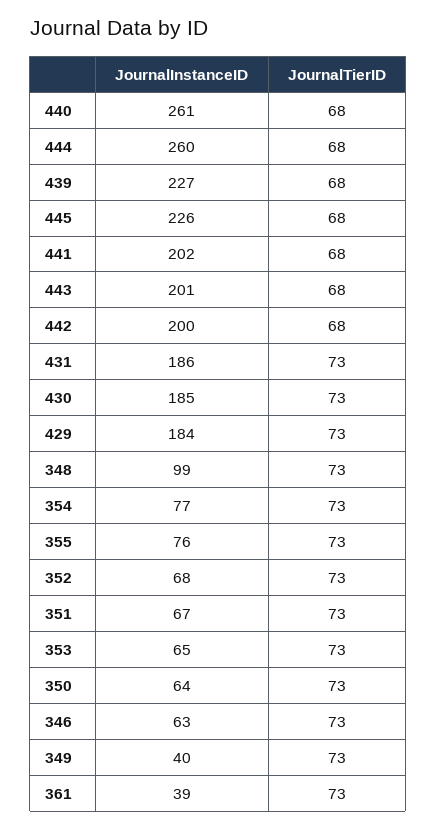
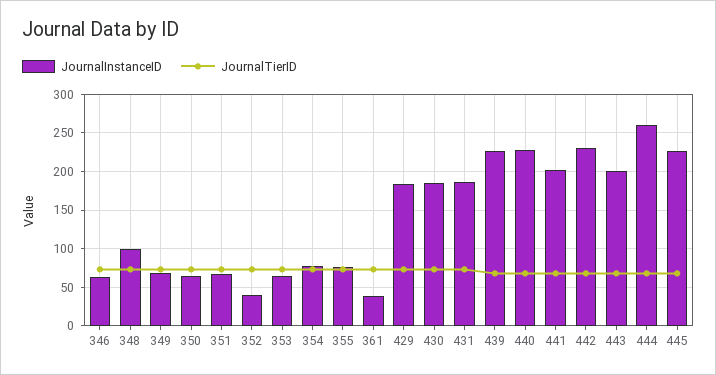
  {
    "JournalInstanceID": {
-     "440": 261,
+     "440": 230,
      "444": 260,
      "439": 227,
      "445": 226,
      "441": 202,
      "443": 201,
-     "442": 200,
+     "442": 230,
      "431": 186,
      "430": 185,
      "429": 184,
      "348": 99,
      "354": 77,
      "355": 76,
-     "352": 68,
+     "352": 40,
      "351": 67,
      "353": 65,
      "350": 64,
      "346": 63,
-     "349": 40,
+     "349": 70,
      "361": 39
    },
    "JournalTierID": {
      "440": 68,
      "444": 68,
      "439": 68,
      "445": 68,
      "441": 68,
      "443": 68,
      "442": 68,
      "431": 73,
      "430": 73,
      "429": 73,
      "348": 73,
      "354": 73,
      "355": 73,
      "352": 73,
      "351": 73,
      "353": 73,
      "350": 73,
      "346": 73,
      "349": 73,
      "361": 73
    }
  }

